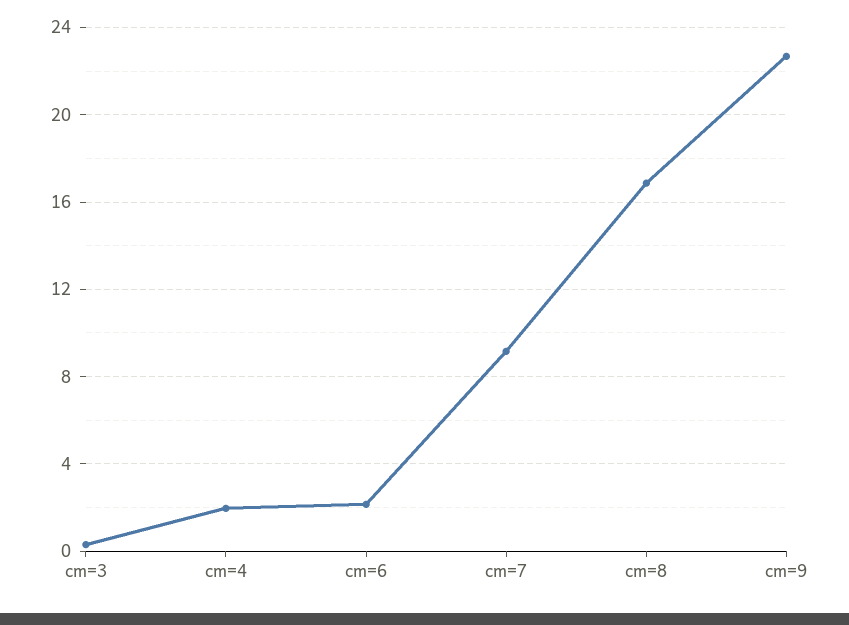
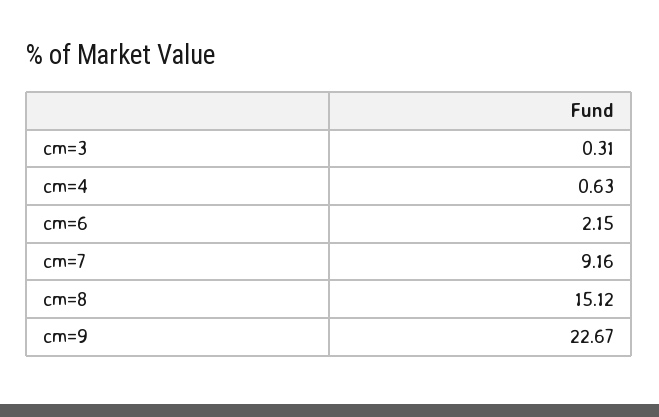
  {
    "cm=3": 0.31,
-   "cm=4": 2,
+   "cm=4": 0.63,
    "cm=6": 2.15,
    "cm=7": 9.16,
-   "cm=8": 17,
+   "cm=8": 15.12,
    "cm=9": 22.67
  }

